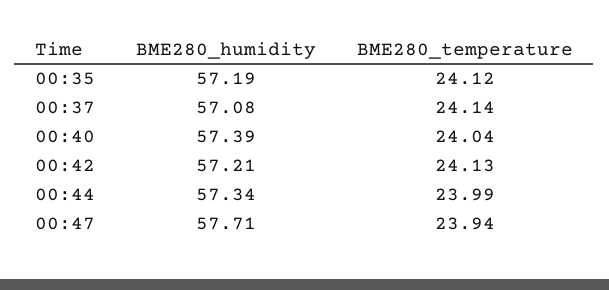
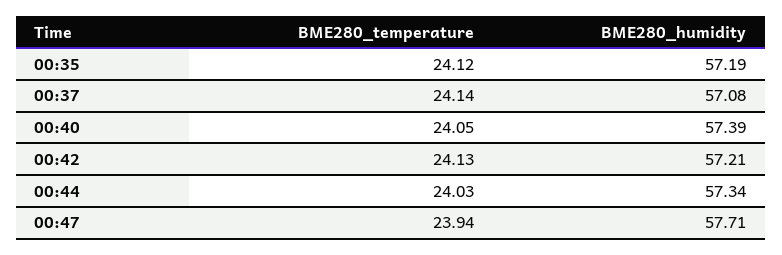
  {
    "BME280_humidity": {
      "00:35": 57.19,
      "00:37": 57.08,
      "00:40": 57.39,
      "00:42": 57.21,
      "00:44": 57.34,
      "00:47": 57.71
    },
    "BME280_temperature": {
      "00:35": 24.12,
      "00:37": 24.14,
-     "00:40": 24.04,
+     "00:40": 24.05,
      "00:42": 24.13,
-     "00:44": 23.99,
+     "00:44": 24.03,
      "00:47": 23.94
    }
  }

